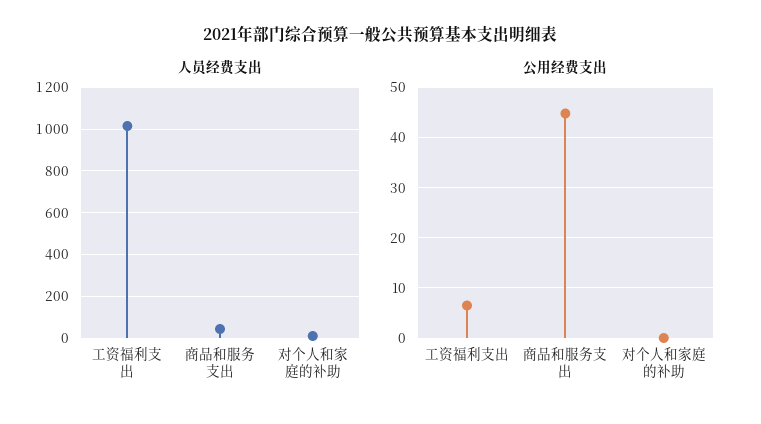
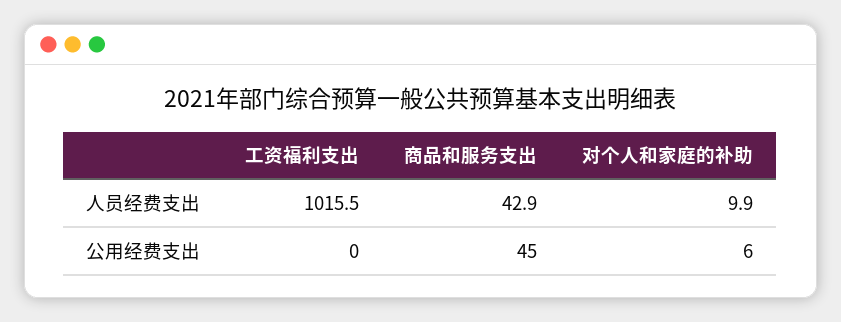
  {
    "人员经费支出": {
      "工资福利支出": 1015.5,
      "商品和服务支出": 42.9,
      "对个人和家庭的补助": 9.9
    },
    "公用经费支出": {
-     "工资福利支出": 6,
+     "工资福利支出": 0,
      "商品和服务支出": 45,
-     "对个人和家庭的补助": 0
+     "对个人和家庭的补助": 6
    }
  }

